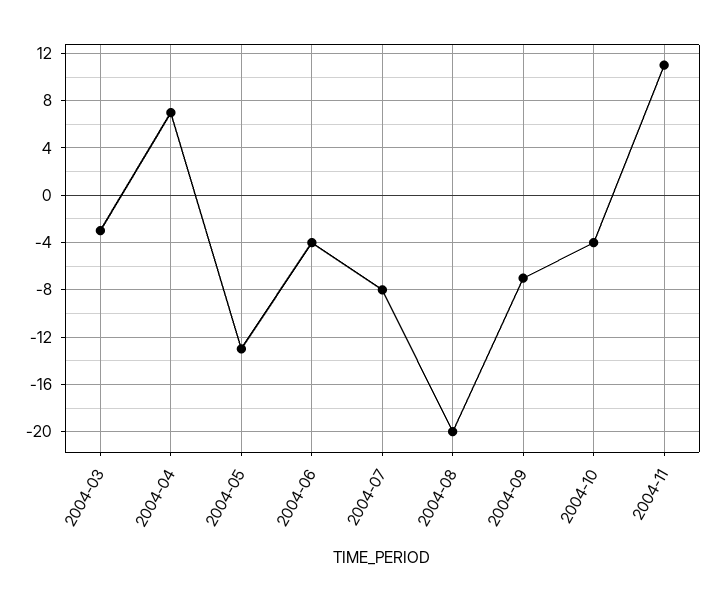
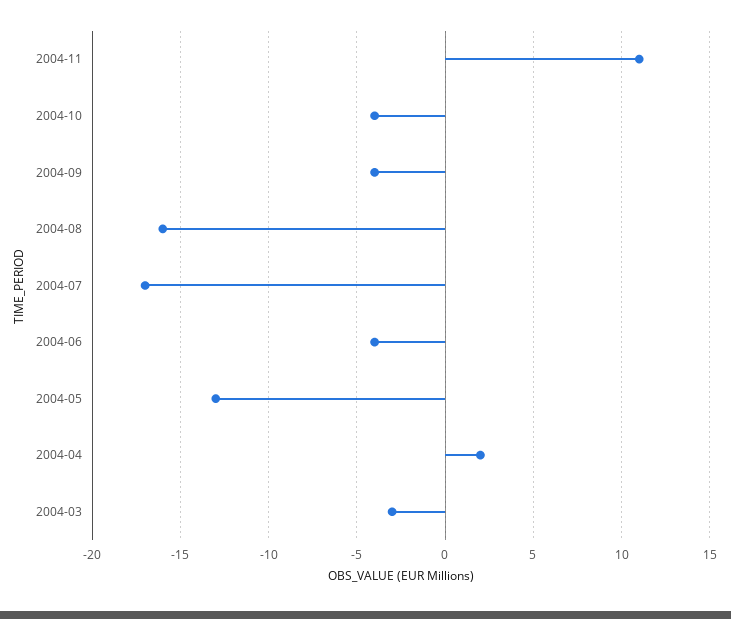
  {
    "2004-03": -3,
-   "2004-04": 7,
+   "2004-04": 2,
    "2004-05": -13,
    "2004-06": -4,
-   "2004-07": -8,
+   "2004-07": -17,
-   "2004-08": -20,
+   "2004-08": -16,
-   "2004-09": -7,
+   "2004-09": -4,
    "2004-10": -4,
    "2004-11": 11
  }

